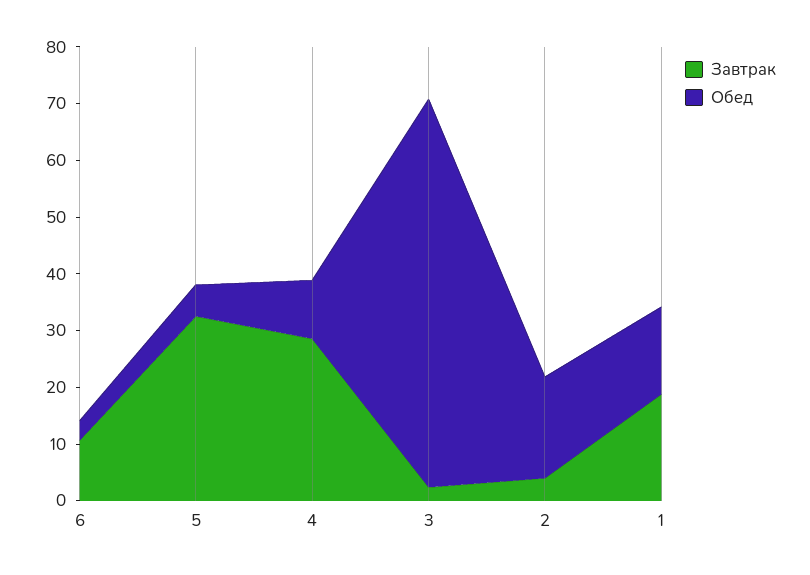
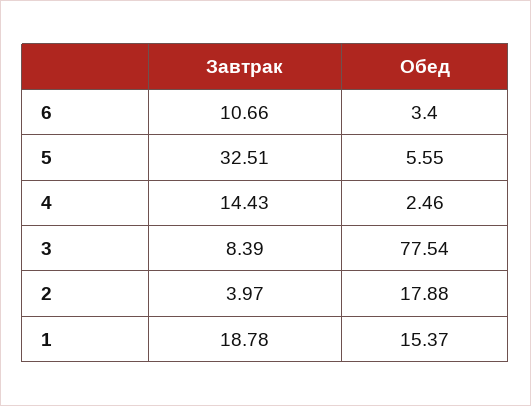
  {
    "Завтрак": {
      "6": 10.66,
      "5": 32.51,
-     "4": 28,
+     "4": 14.43,
-     "3": 2,
+     "3": 8.39,
      "2": 3.97,
      "1": 18.78
    },
    "Обед": {
      "6": 3.4,
      "5": 5.55,
-     "4": 10,
+     "4": 2.46,
-     "3": 68,
+     "3": 77.54,
      "2": 17.88,
      "1": 15.37
    }
  }

